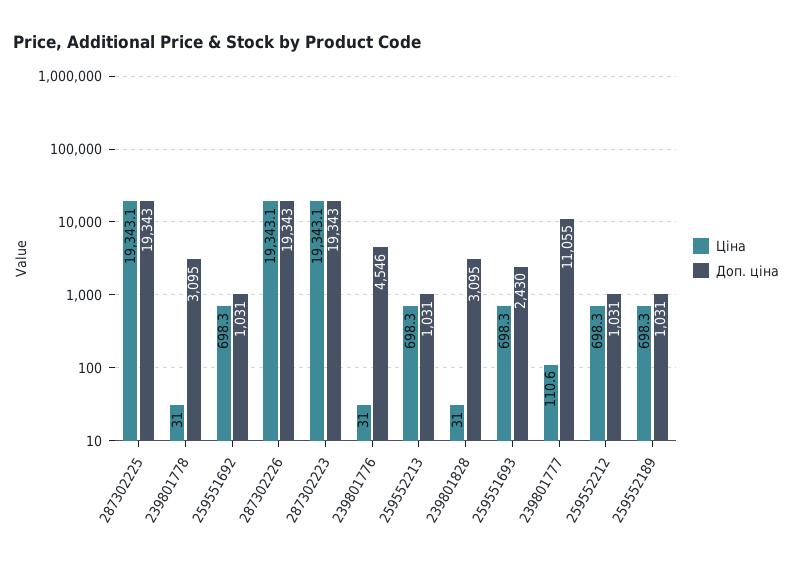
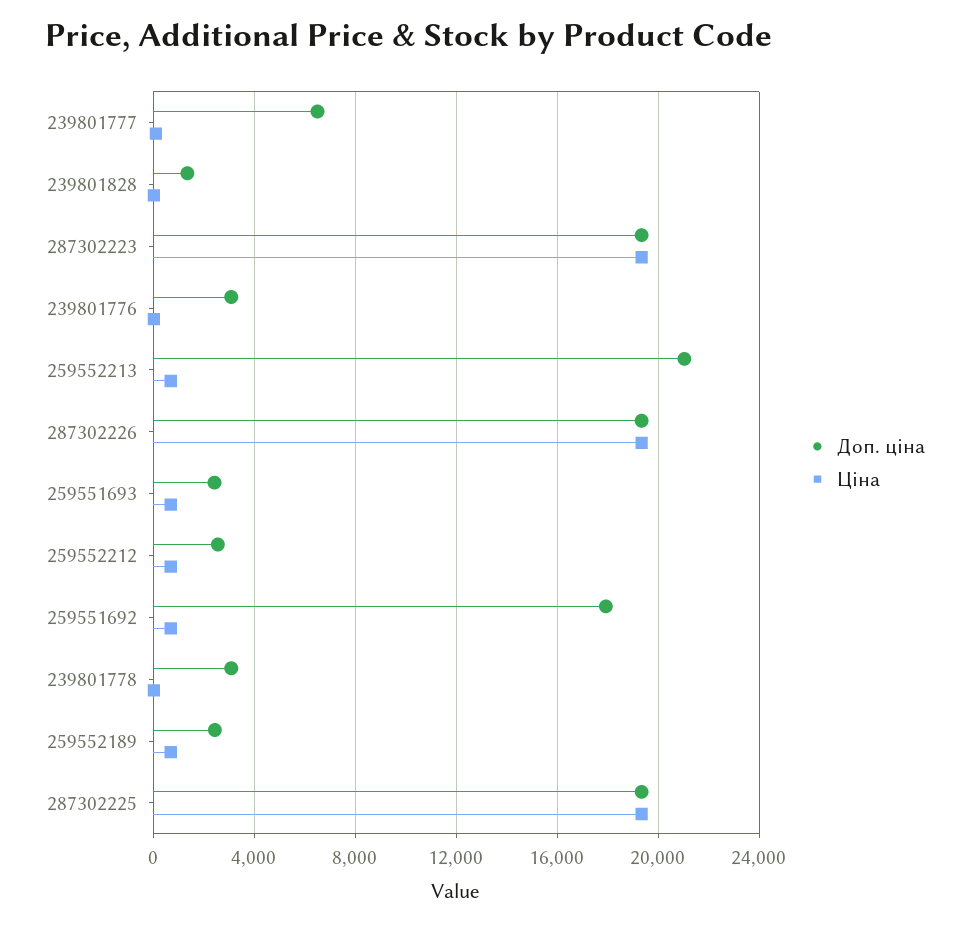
  {
    "Ціна": {
      "287302225": 19343.1,
      "239801778": 31,
      "259551692": 698.3,
      "287302226": 19343.1,
      "287302223": 19343.1,
      "239801776": 31,
      "259552213": 698.3,
      "239801828": 31,
      "259551693": 698.3,
      "239801777": 110.6,
      "259552212": 698.3,
      "259552189": 698.3
    },
    "Доп. ціна": {
      "287302225": 19343,
      "239801778": 3095,
-     "259551692": 1031,
+     "259551692": 18000,
      "287302226": 19343,
      "287302223": 19343,
-     "239801776": 4546,
+     "239801776": 3000,
-     "259552213": 1031,
+     "259552213": 21000,
-     "239801828": 3095,
+     "239801828": 1500,
      "259551693": 2430,
-     "239801777": 11055,
+     "239801777": 6500,
-     "259552212": 1031,
+     "259552212": 2500,
-     "259552189": 1031
+     "259552189": 2500
    }
  }

